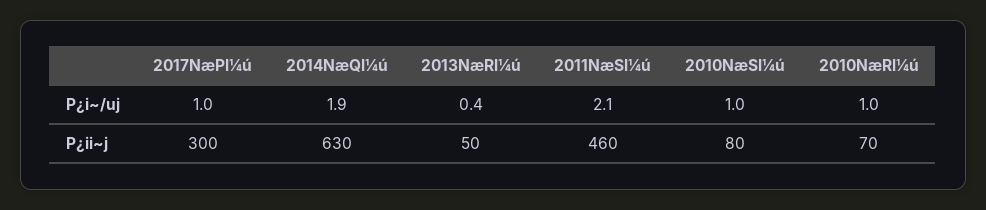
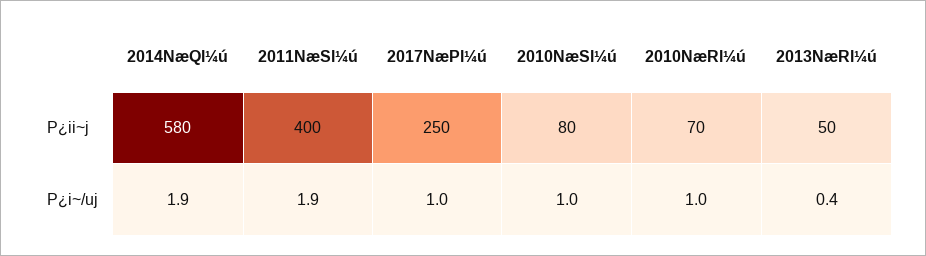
  {
    "2017NæPl¼ú": {
      "P¿i~/uj": 1,
-     "P¿ii~j": 300
+     "P¿ii~j": 250
    },
    "2014NæQl¼ú": {
      "P¿i~/uj": 1.9,
-     "P¿ii~j": 630
+     "P¿ii~j": 580
    },
    "2013NæRl¼ú": {
      "P¿i~/uj": 0.4,
      "P¿ii~j": 50
    },
    "2011NæSl¼ú": {
-     "P¿i~/uj": 2.1,
+     "P¿i~/uj": 1.9,
-     "P¿ii~j": 460
+     "P¿ii~j": 400
    },
    "2010NæSl¼ú": {
      "P¿i~/uj": 1,
      "P¿ii~j": 80
    },
    "2010NæRl¼ú": {
      "P¿i~/uj": 1,
      "P¿ii~j": 70
    }
  }

